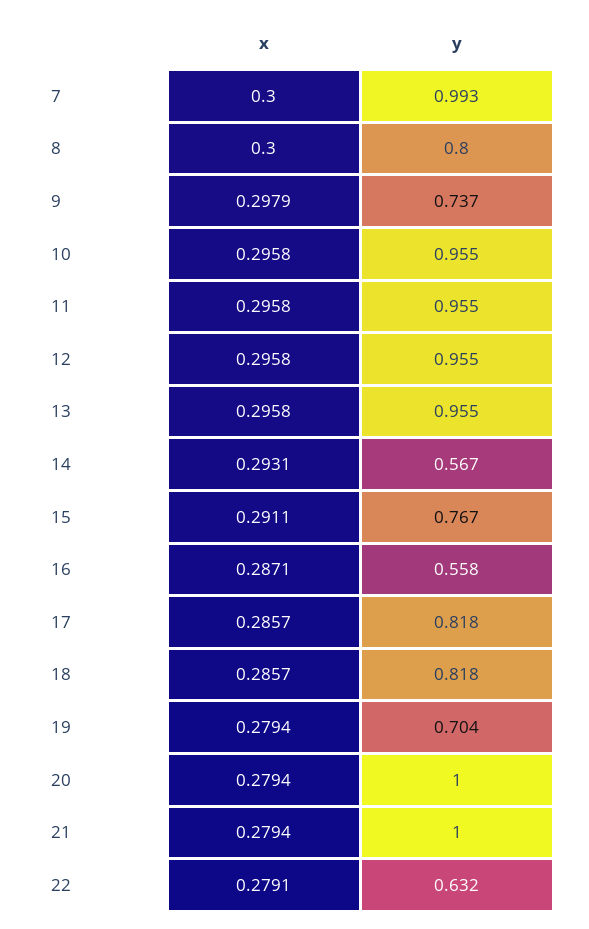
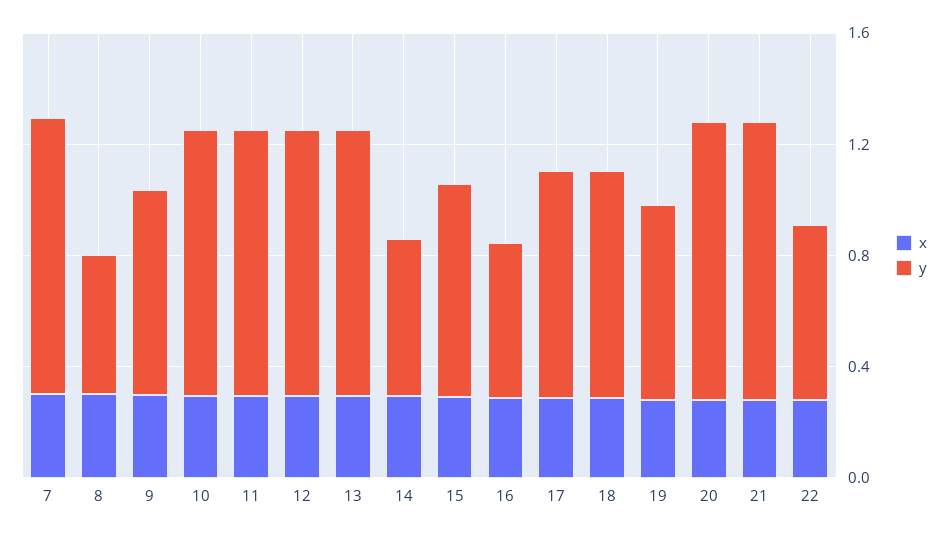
  {
    "x": {
      "7": 0.3,
      "8": 0.3,
      "9": 0.2979,
      "10": 0.2958,
      "11": 0.2958,
      "12": 0.2958,
      "13": 0.2958,
      "14": 0.2931,
      "15": 0.2911,
      "16": 0.2871,
      "17": 0.2857,
      "18": 0.2857,
      "19": 0.2794,
      "20": 0.2794,
      "21": 0.2794,
      "22": 0.2791
    },
    "y": {
      "7": 0.993,
-     "8": 0.8,
+     "8": 0.5,
      "9": 0.737,
      "10": 0.955,
      "11": 0.955,
      "12": 0.955,
      "13": 0.955,
      "14": 0.567,
      "15": 0.767,
      "16": 0.558,
      "17": 0.818,
      "18": 0.818,
      "19": 0.704,
      "20": 1,
      "21": 1,
      "22": 0.632
    }
  }

